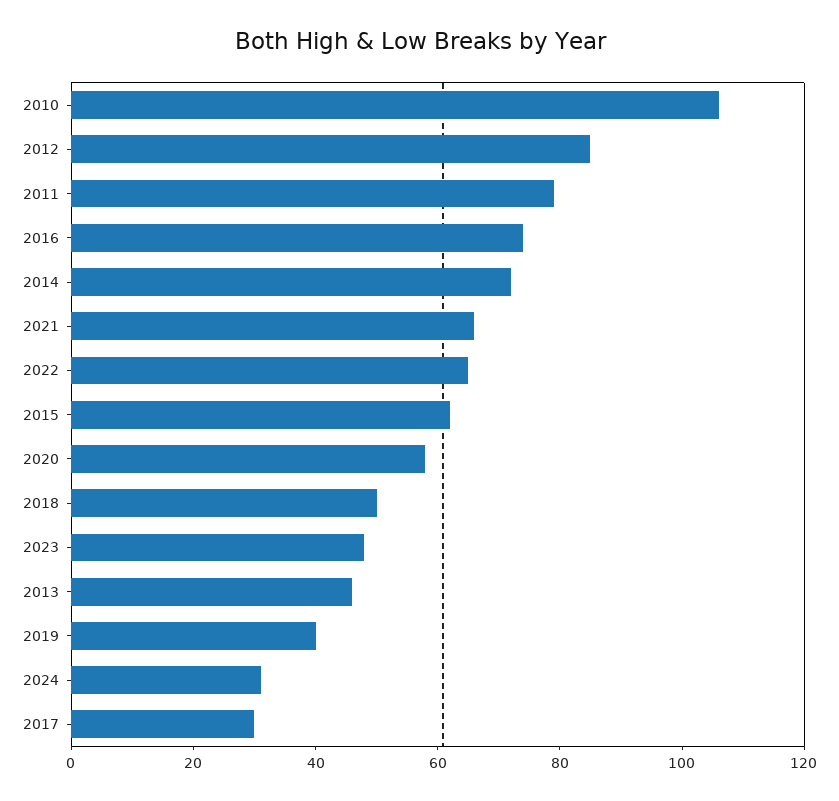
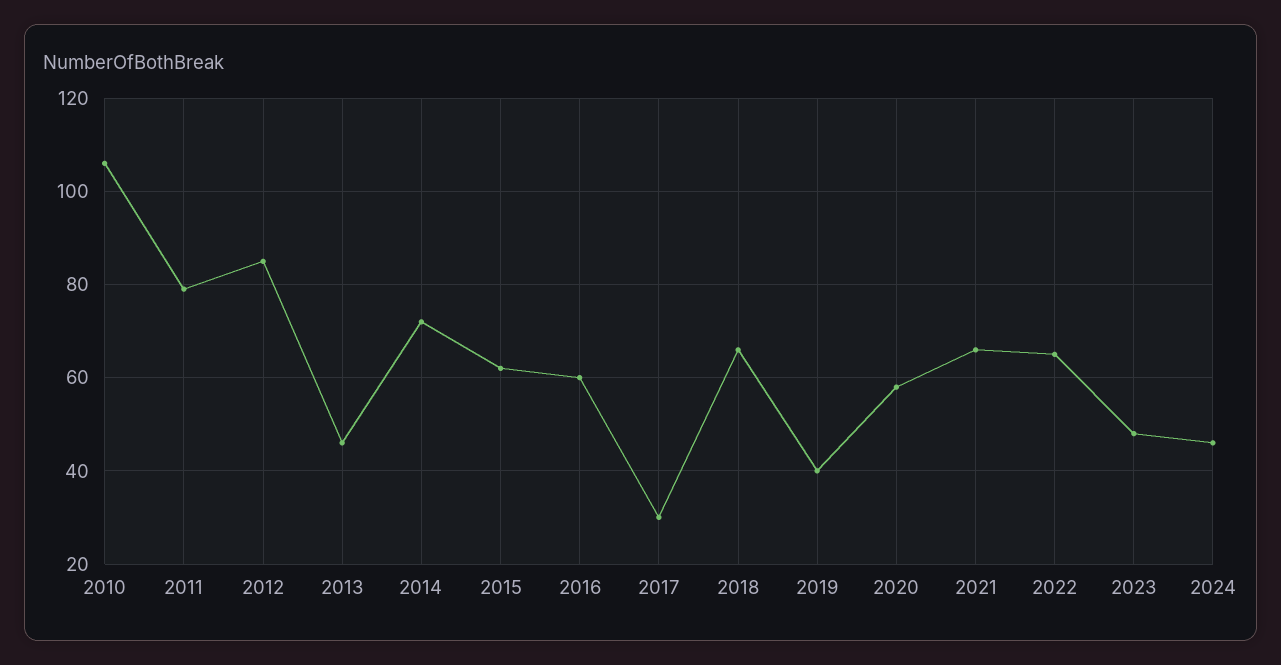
  {
    "2010": 105,
    "2012": 85,
    "2011": 80,
-   "2016": 75,
+   "2016": 60,
    "2014": 70,
    "2021": 65,
    "2022": 65,
    "2015": 60,
    "2020": 60,
-   "2018": 50,
+   "2018": 65,
    "2023": 50,
    "2013": 45,
    "2019": 40,
-   "2024": 30,
+   "2024": 45,
    "2017": 30
  }

